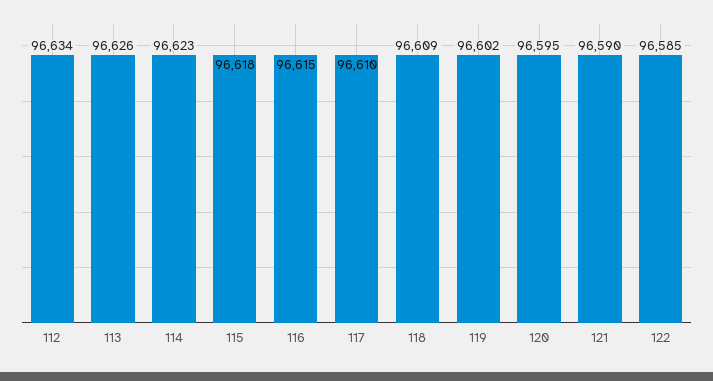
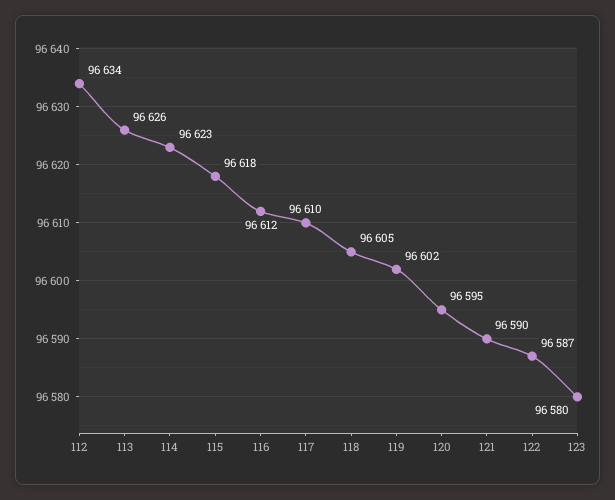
  {
    "112": 96634,
    "113": 96626,
    "114": 96623,
    "115": 96618,
-   "116": 96615,
+   "116": 96612,
    "117": 96610,
-   "118": 96609,
+   "118": 96605,
    "119": 96602,
    "120": 96595,
    "121": 96590,
-   "122": 96585
+   "122": 96587,
+   "123": 96580
  }

